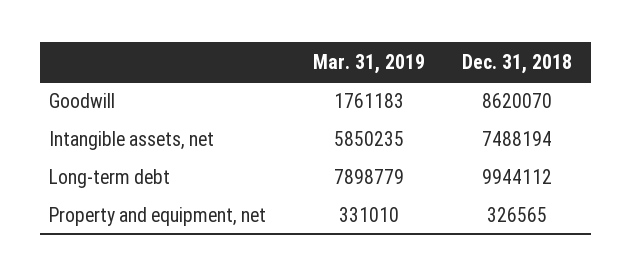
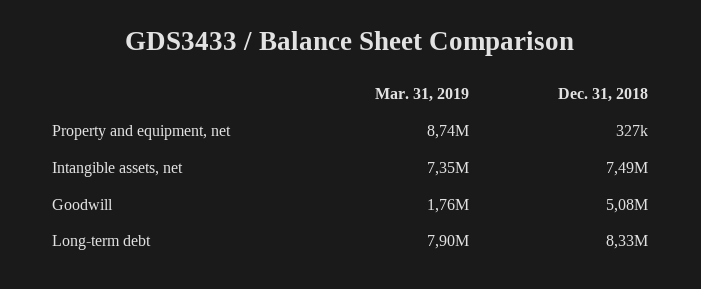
  {
    "Mar. 31, 2019": {
      "Goodwill": 1761183,
-     "Intangible assets, net": 5850235,
+     "Intangible assets, net": 7350000,
      "Long-term debt": 7898779,
-     "Property and equipment, net": 331010
+     "Property and equipment, net": 8740000
    },
    "Dec. 31, 2018": {
-     "Goodwill": 8620070,
+     "Goodwill": 5080000,
      "Intangible assets, net": 7488194,
-     "Long-term debt": 9944112,
+     "Long-term debt": 8330000,
      "Property and equipment, net": 326565
    }
  }

